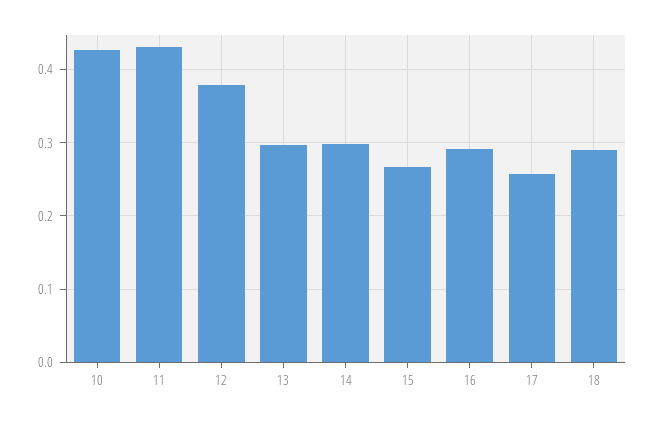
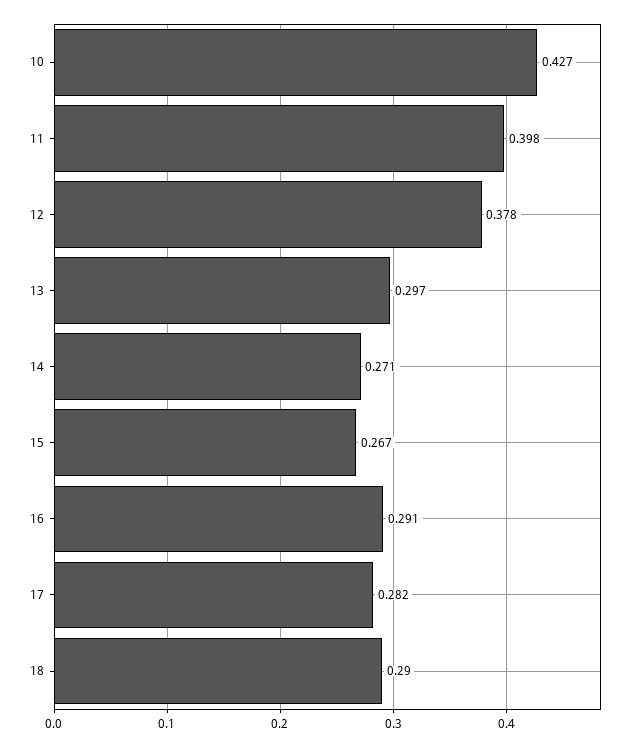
  {
    "10": 0.427,
-   "11": 0.43,
+   "11": 0.398,
    "12": 0.378,
    "13": 0.297,
-   "14": 0.3,
+   "14": 0.271,
    "15": 0.267,
    "16": 0.291,
-   "17": 0.26,
+   "17": 0.282,
    "18": 0.29
  }

